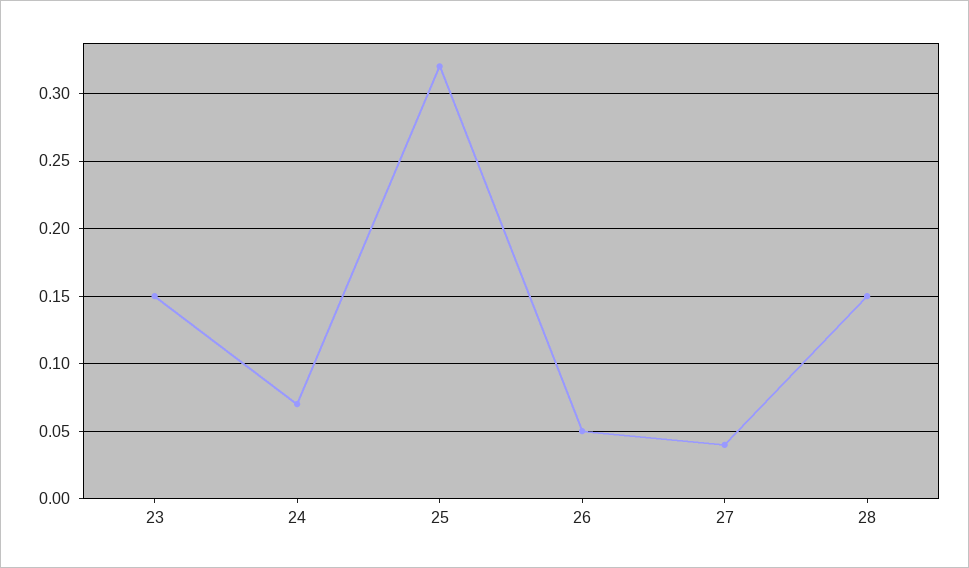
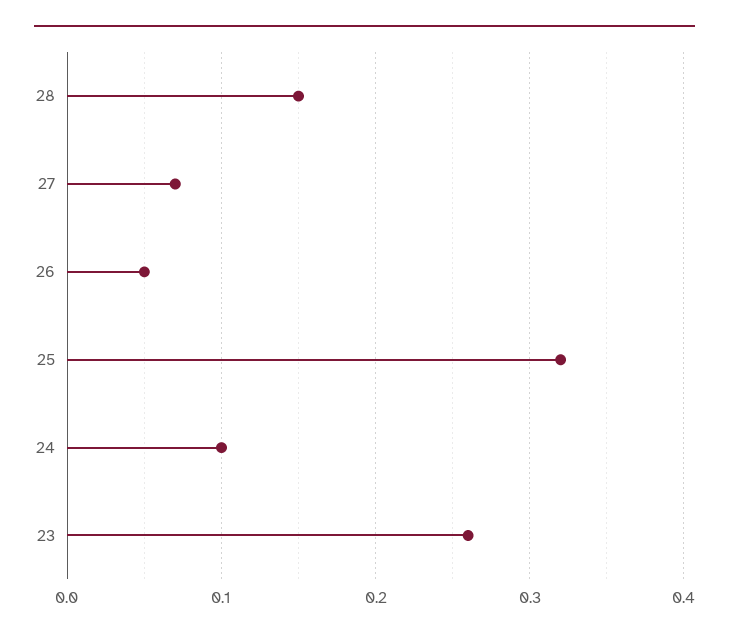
  {
-   "23": 0.15,
+   "23": 0.26,
-   "24": 0.07,
+   "24": 0.1,
    "25": 0.32,
    "26": 0.05,
-   "27": 0.04,
+   "27": 0.07,
    "28": 0.15
  }

